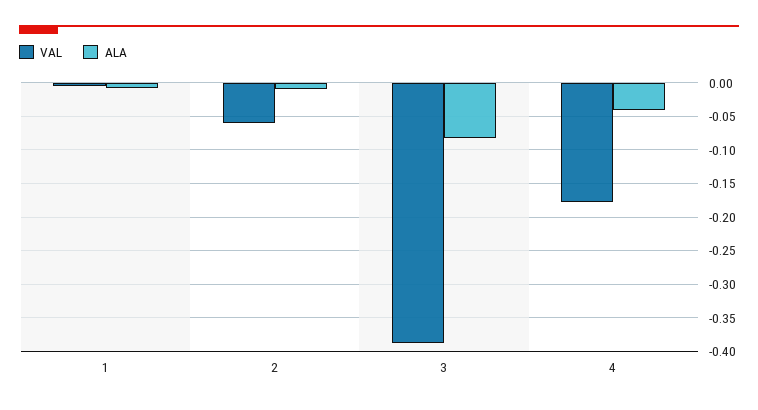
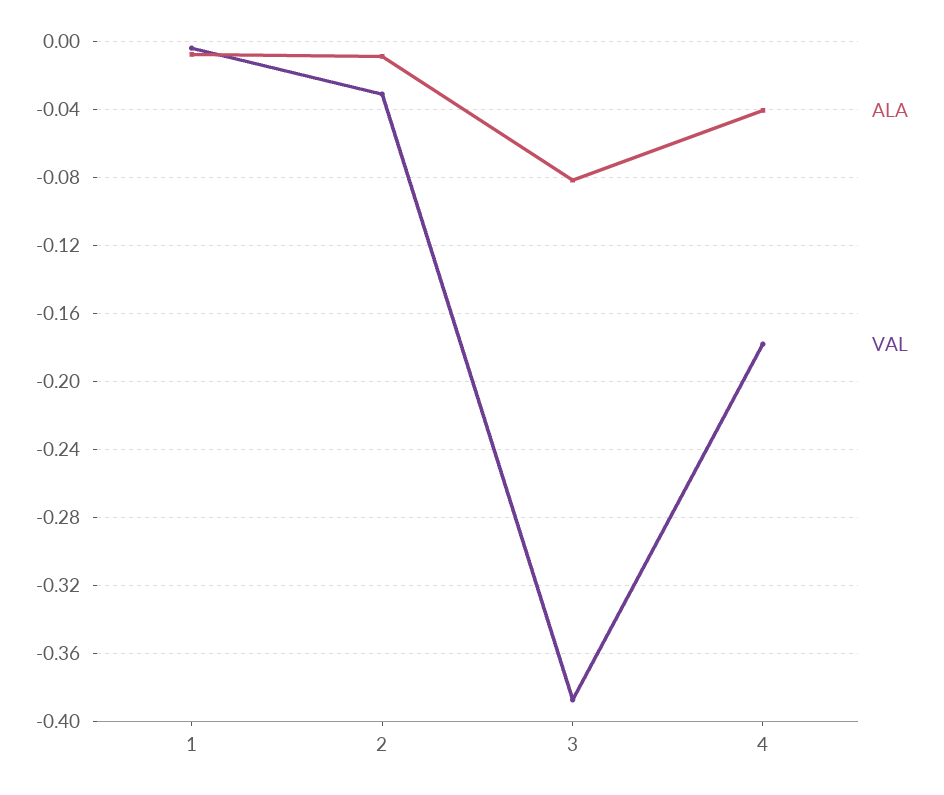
  {
    "VAL": {
      "1": -0.005,
-     "2": -0.06,
+     "2": -0.03,
      "3": -0.385,
      "4": -0.18
    },
    "ALA": {
      "1": -0.01,
      "2": -0.01,
      "3": -0.08,
      "4": -0.04
    }
  }

